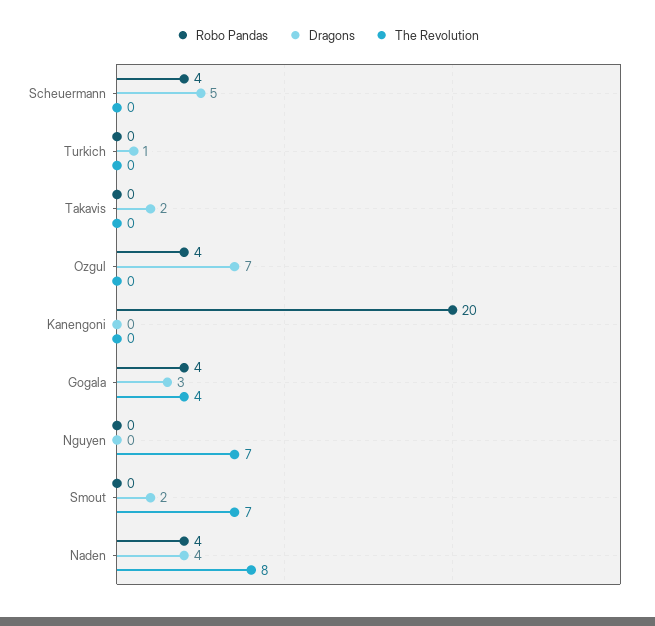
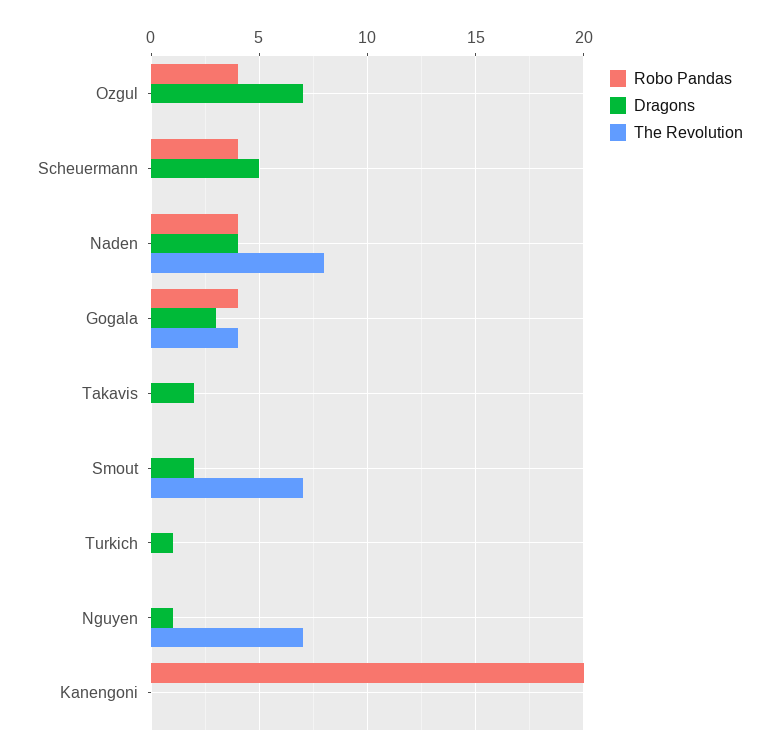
  {
    "Robo Pandas": {
      "Scheuermann": 4,
      "Turkich": 0,
      "Takavis": 0,
      "Ozgul": 4,
      "Kanengoni": 20,
      "Gogala": 4,
      "Nguyen": 0,
      "Smout": 0,
      "Naden": 4
    },
    "Dragons": {
      "Scheuermann": 5,
      "Turkich": 1,
      "Takavis": 2,
      "Ozgul": 7,
      "Kanengoni": 0,
      "Gogala": 3,
-     "Nguyen": 0,
+     "Nguyen": 1,
      "Smout": 2,
      "Naden": 4
    },
    "The Revolution": {
      "Scheuermann": 0,
      "Turkich": 0,
      "Takavis": 0,
      "Ozgul": 0,
      "Kanengoni": 0,
      "Gogala": 4,
      "Nguyen": 7,
      "Smout": 7,
      "Naden": 8
    }
  }

